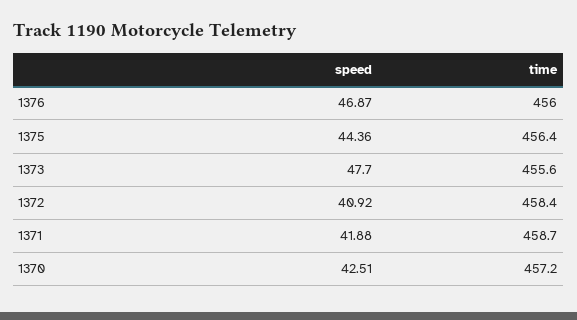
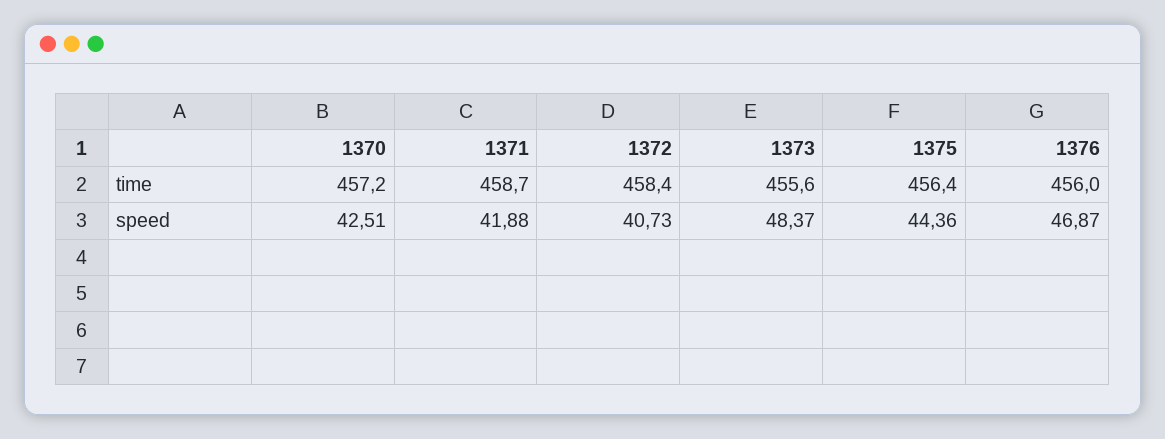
  {
    "speed": {
      "1376": 46.87,
      "1375": 44.36,
-     "1373": 47.7,
+     "1373": 48.37,
-     "1372": 40.92,
+     "1372": 40.73,
      "1371": 41.88,
      "1370": 42.51
    },
    "time": {
      "1376": 456,
      "1375": 456.4,
      "1373": 455.6,
      "1372": 458.4,
      "1371": 458.7,
      "1370": 457.2
    }
  }

